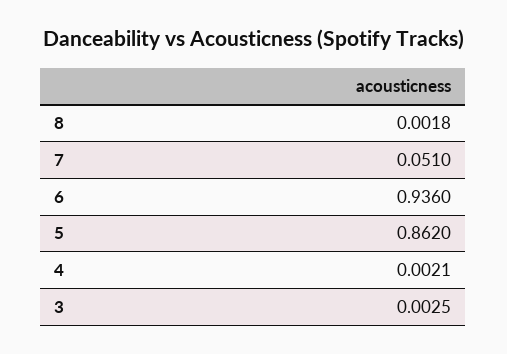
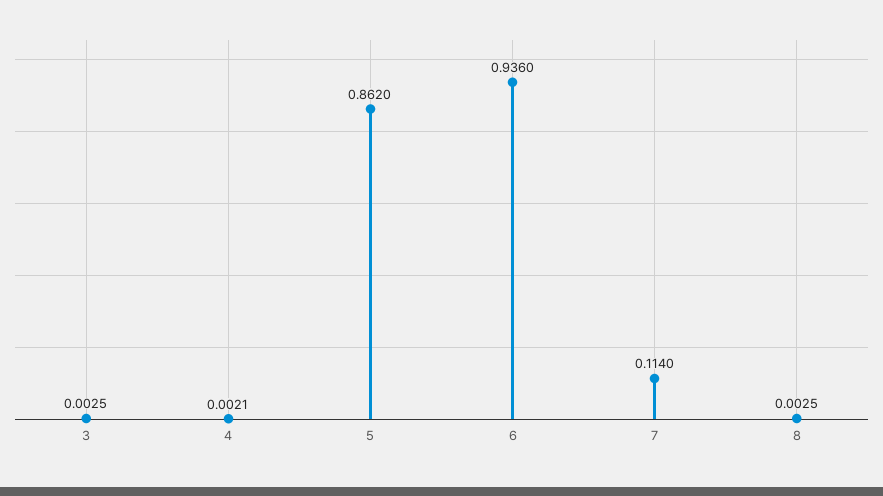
  {
-   "8": 0.0018,
+   "8": 0.0025,
-   "7": 0.051,
+   "7": 0.114,
    "6": 0.936,
    "5": 0.862,
    "4": 0.0021,
    "3": 0.0025
  }

